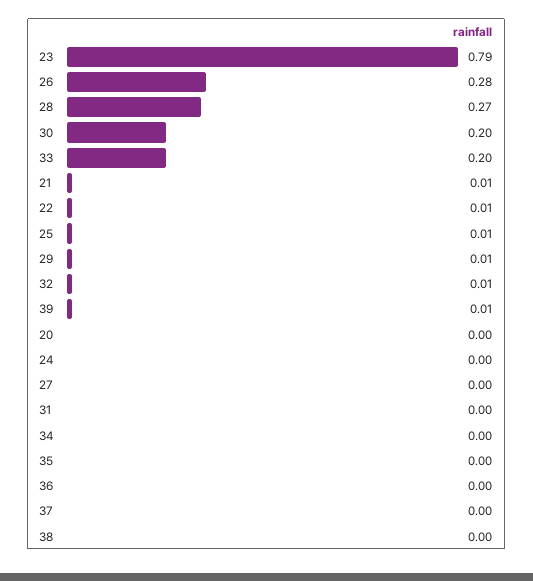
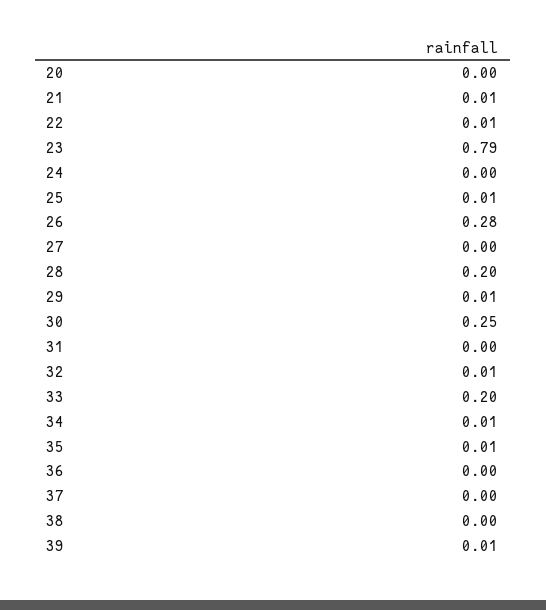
  {
    "23": 0.79,
    "26": 0.28,
-   "28": 0.27,
+   "28": 0.2,
-   "30": 0.2,
+   "30": 0.25,
    "33": 0.2,
    "21": 0.01,
    "22": 0.01,
    "25": 0.01,
    "29": 0.01,
    "32": 0.01,
    "39": 0.01,
    "20": 0,
    "24": 0,
    "27": 0,
    "31": 0,
-   "34": 0,
+   "34": 0.01,
-   "35": 0,
+   "35": 0.01,
    "36": 0,
    "37": 0,
    "38": 0
  }

